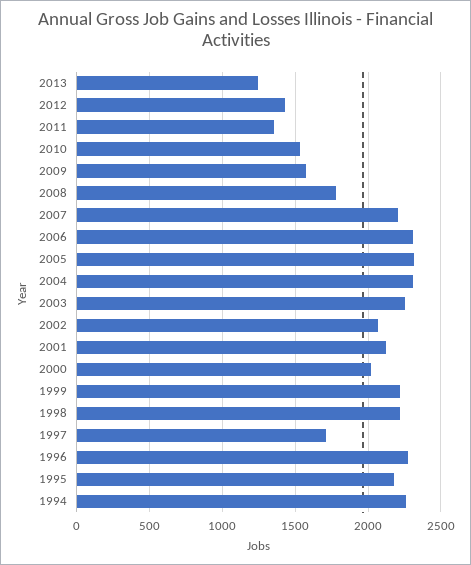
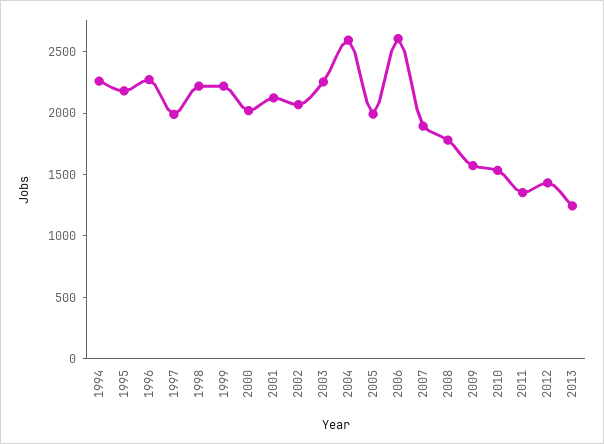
  {
    "2013": 1250,
    "2012": 1450,
    "2011": 1350,
    "2010": 1550,
    "2009": 1550,
    "2008": 1800,
-   "2007": 2200,
+   "2007": 1900,
-   "2006": 2300,
+   "2006": 2600,
-   "2005": 2300,
+   "2005": 2000,
-   "2004": 2300,
+   "2004": 2600,
    "2003": 2250,
    "2002": 2050,
    "2001": 2100,
    "2000": 2000,
    "1999": 2200,
    "1998": 2200,
-   "1997": 1700,
+   "1997": 2000,
    "1996": 2250,
    "1995": 2200,
    "1994": 2250
  }

